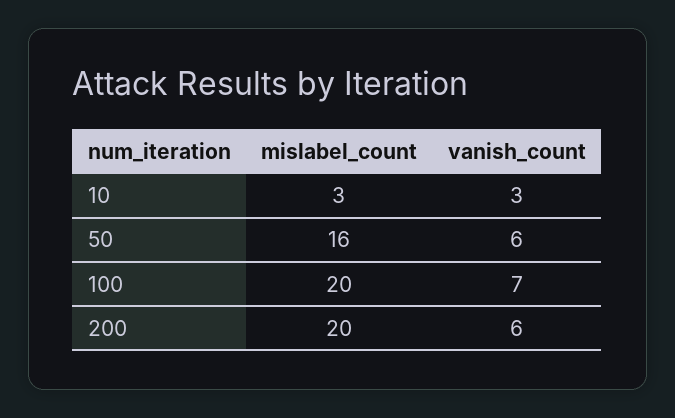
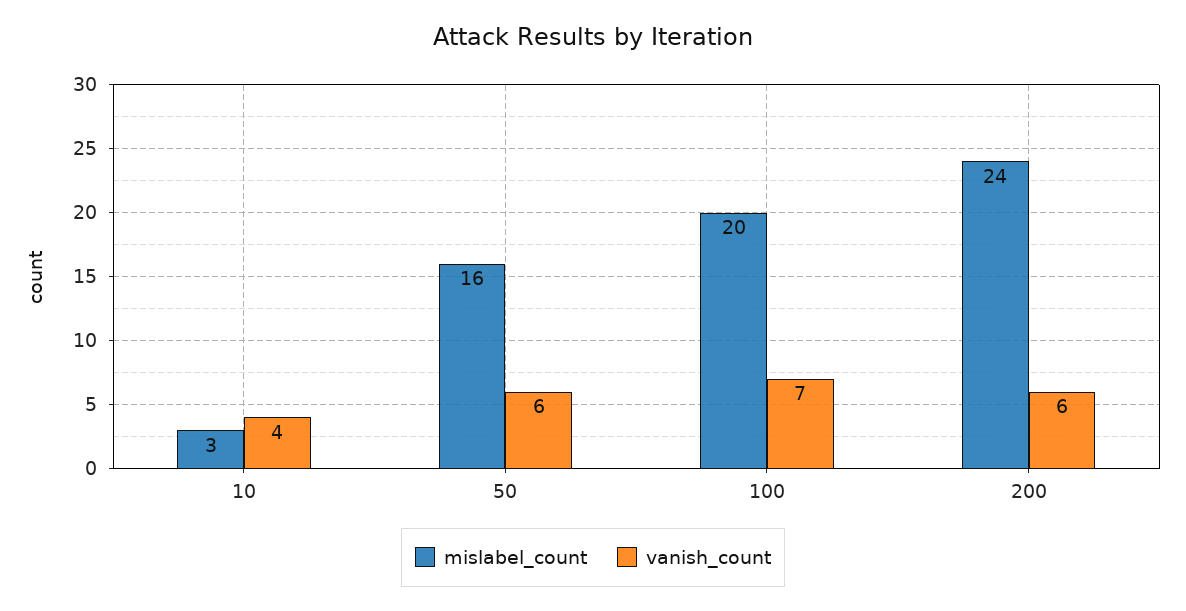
  {
    "mislabel_count": {
      "10": 3,
      "50": 16,
      "100": 20,
-     "200": 20
+     "200": 24
    },
    "vanish_count": {
-     "10": 3,
+     "10": 4,
      "50": 6,
      "100": 7,
      "200": 6
    }
  }

